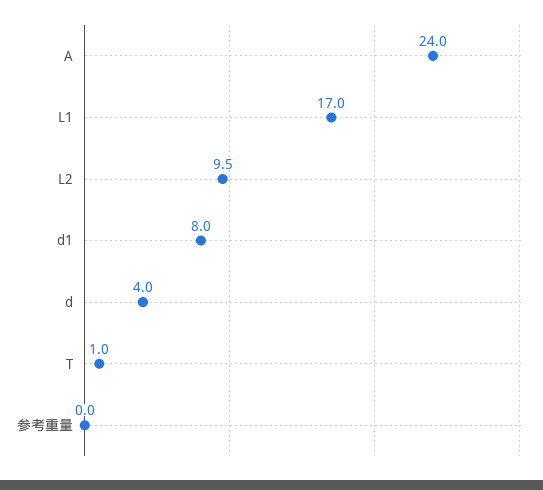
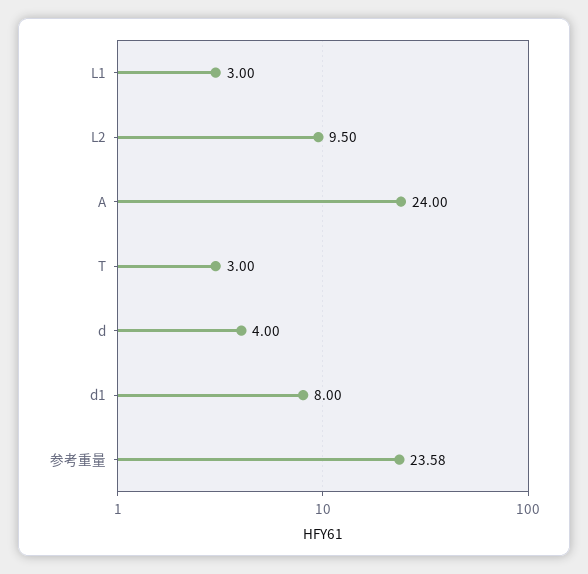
  {
    "A": 24,
-   "L1": 17,
+   "L1": 3,
    "L2": 9.5,
    "d1": 8,
    "d": 4,
-   "T": 1,
+   "T": 3,
-   "参考重量": 0
+   "参考重量": 23.58
  }

